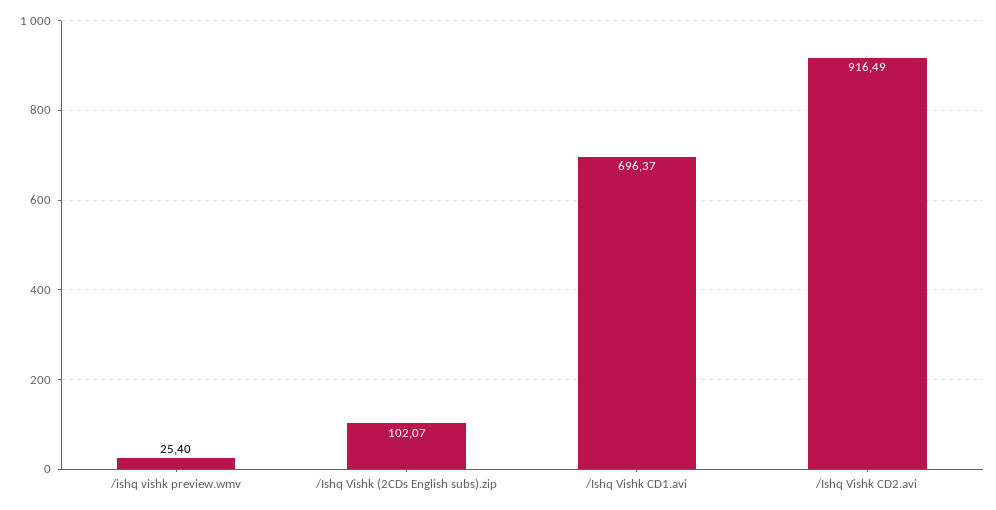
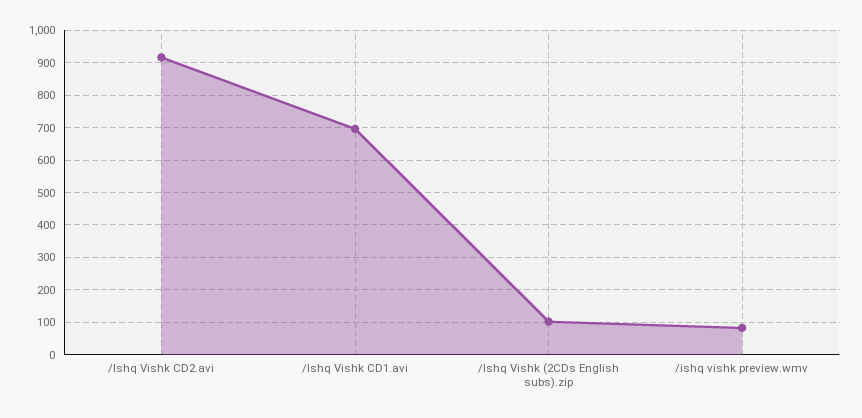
  {
-   "/ishq vishk preview.wmv": 25.4,
+   "/ishq vishk preview.wmv": 80,
    "/Ishq Vishk (2CDs English subs).zip": 102.07,
    "/Ishq Vishk CD1.avi": 696.37,
    "/Ishq Vishk CD2.avi": 916.49
  }

